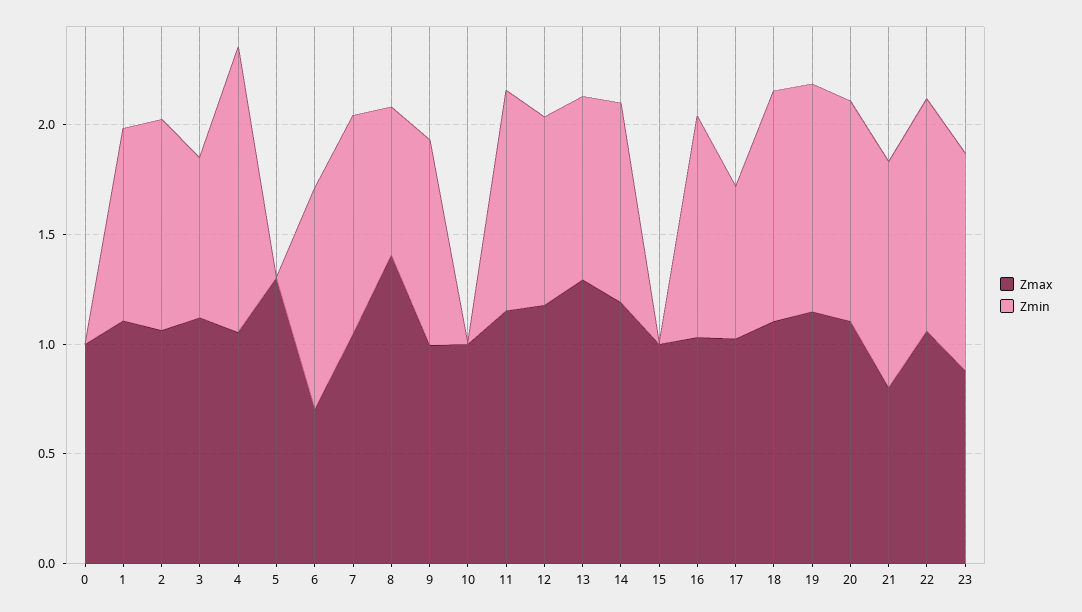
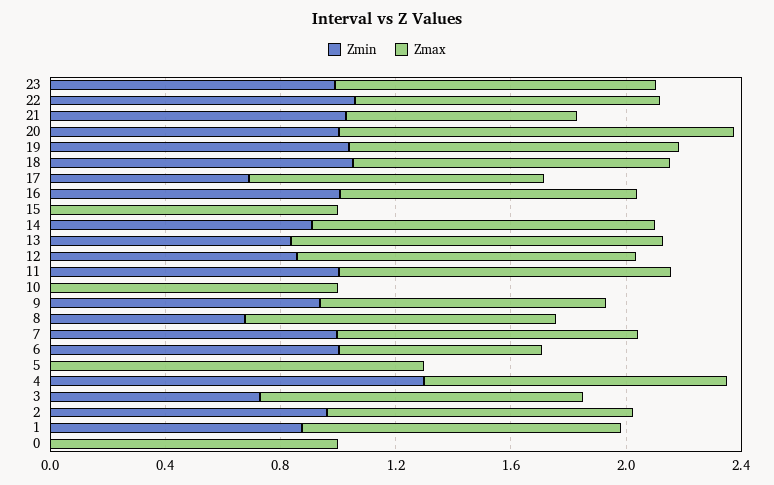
  {
    "Zmax": {
      "0": 1,
      "1": 1.1,
      "2": 1.1,
      "3": 1.1,
      "4": 1.1,
      "5": 1.3,
      "6": 0.7,
      "7": 1,
-     "8": 1.4,
+     "8": 1.1,
      "9": 1,
      "10": 1,
      "11": 1.2,
      "12": 1.2,
      "13": 1.3,
      "14": 1.2,
      "15": 1,
      "16": 1,
      "17": 1,
      "18": 1.1,
      "19": 1.1,
-     "20": 1.1,
+     "20": 1.4,
      "21": 0.8,
      "22": 1.1,
-     "23": 0.9
+     "23": 1.1
    },
    "Zmin": {
      "0": 0,
      "1": 0.9,
      "2": 1,
      "3": 0.7,
      "4": 1.3,
      "5": 0,
      "6": 1,
      "7": 1,
      "8": 0.7,
      "9": 0.9,
      "10": 0,
      "11": 1,
      "12": 0.9,
      "13": 0.8,
      "14": 0.9,
      "15": 0,
      "16": 1,
      "17": 0.7,
      "18": 1.1,
      "19": 1,
      "20": 1,
      "21": 1,
      "22": 1.1,
      "23": 1
    }
  }

